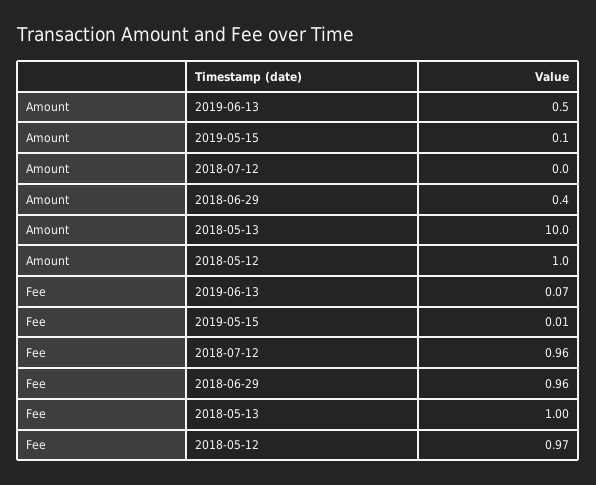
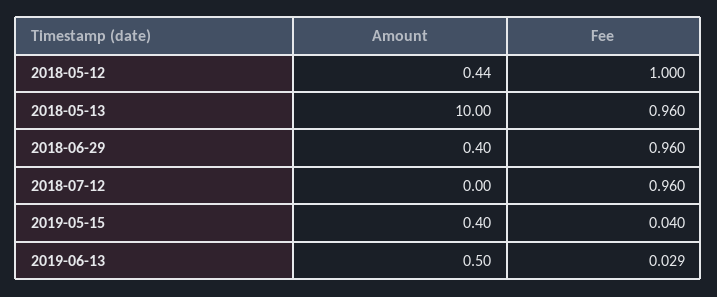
  {
    "Amount": {
      "2019-06-13": 0.5,
-     "2019-05-15": 0.1,
+     "2019-05-15": 0.4,
      "2018-07-12": 0,
      "2018-06-29": 0.4,
      "2018-05-13": 10,
-     "2018-05-12": 1
+     "2018-05-12": 0.44
    },
    "Fee": {
-     "2019-06-13": 0.07,
+     "2019-06-13": 0.029,
-     "2019-05-15": 0.01,
+     "2019-05-15": 0.04,
      "2018-07-12": 0.96,
      "2018-06-29": 0.96,
-     "2018-05-13": 1,
+     "2018-05-13": 0.96,
-     "2018-05-12": 0.97
+     "2018-05-12": 1
    }
  }

